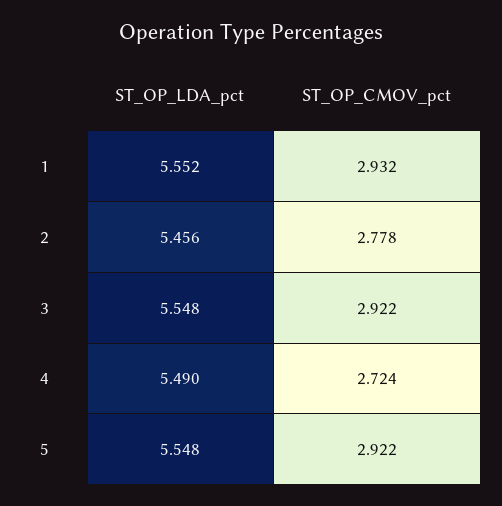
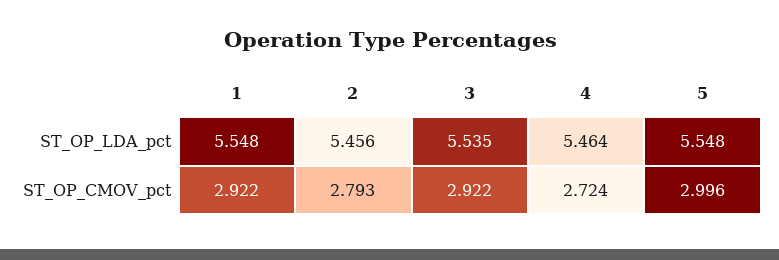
  {
    "ST_OP_LDA_pct": {
-     "1": 5.552,
+     "1": 5.548,
      "2": 5.456,
-     "3": 5.548,
+     "3": 5.535,
-     "4": 5.49,
+     "4": 5.464,
      "5": 5.548
    },
    "ST_OP_CMOV_pct": {
-     "1": 2.932,
+     "1": 2.922,
-     "2": 2.778,
+     "2": 2.793,
      "3": 2.922,
      "4": 2.724,
-     "5": 2.922
+     "5": 2.996
    }
  }

